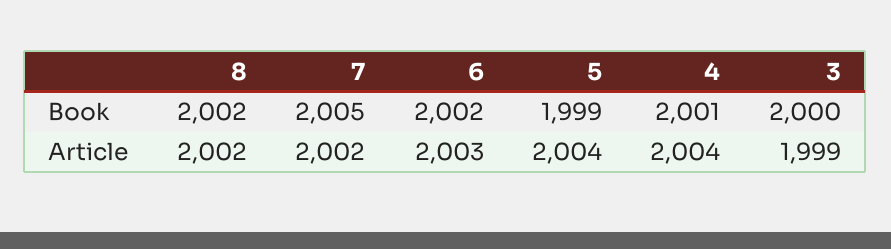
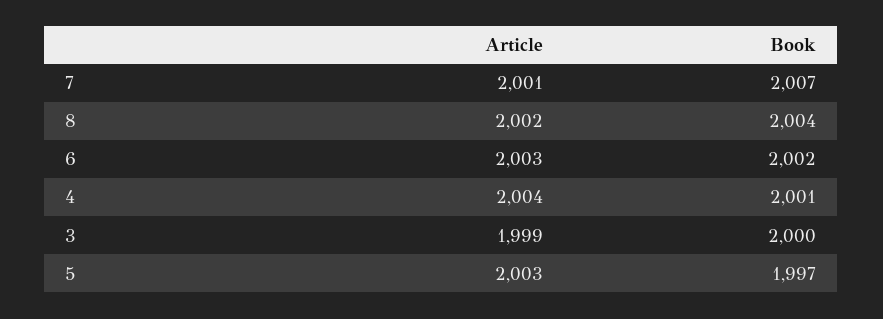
  {
    "8": {
-     "Book": 2002,
+     "Book": 2004,
      "Article": 2002
    },
    "7": {
-     "Book": 2005,
+     "Book": 2007,
-     "Article": 2002
+     "Article": 2001
    },
    "6": {
      "Book": 2002,
      "Article": 2003
    },
    "5": {
-     "Book": 1999,
+     "Book": 1997,
-     "Article": 2004
+     "Article": 2003
    },
    "4": {
      "Book": 2001,
      "Article": 2004
    },
    "3": {
      "Book": 2000,
      "Article": 1999
    }
  }

